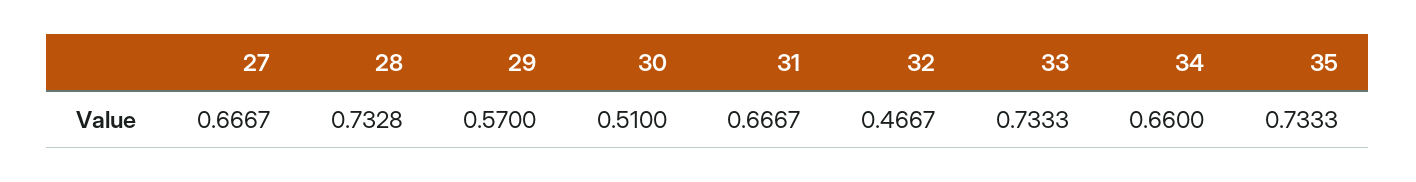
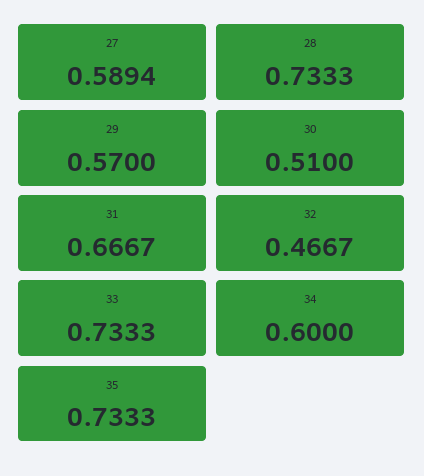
  {
-   "27": 0.6667,
+   "27": 0.5894,
-   "28": 0.7328,
+   "28": 0.7333,
    "29": 0.57,
    "30": 0.51,
    "31": 0.6667,
    "32": 0.4667,
    "33": 0.7333,
-   "34": 0.66,
+   "34": 0.6,
    "35": 0.7333
  }

